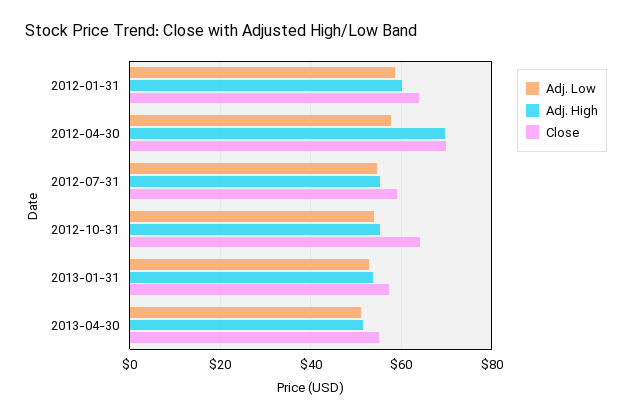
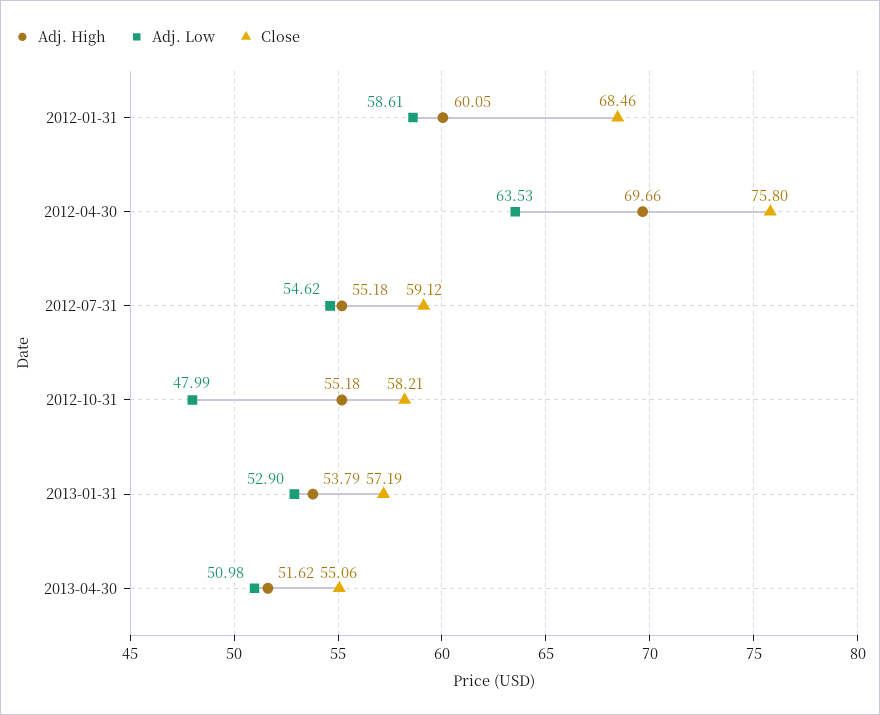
  {
    "Adj. Low": {
      "2012-01-31": 58.61,
-     "2012-04-30": 58,
+     "2012-04-30": 63.53,
      "2012-07-31": 54.62,
-     "2012-10-31": 54,
+     "2012-10-31": 47.99,
      "2013-01-31": 52.9,
      "2013-04-30": 50.98
    },
    "Adj. High": {
      "2012-01-31": 60.05,
      "2012-04-30": 69.66,
      "2012-07-31": 55.18,
      "2012-10-31": 55.18,
      "2013-01-31": 53.79,
      "2013-04-30": 51.62
    },
    "Close": {
-     "2012-01-31": 64,
+     "2012-01-31": 68.46,
-     "2012-04-30": 70,
+     "2012-04-30": 75.8,
      "2012-07-31": 59.12,
-     "2012-10-31": 64,
+     "2012-10-31": 58.21,
      "2013-01-31": 57.19,
      "2013-04-30": 55.06
    }
  }

